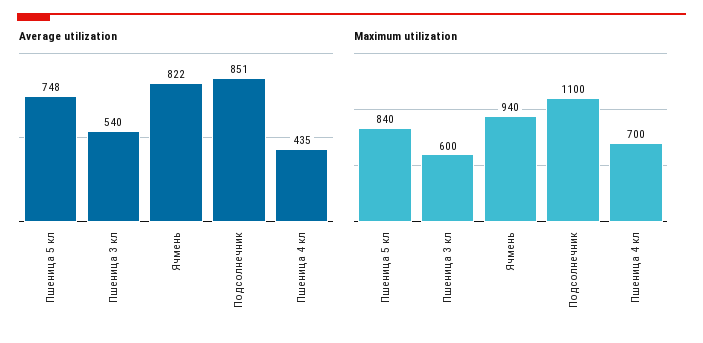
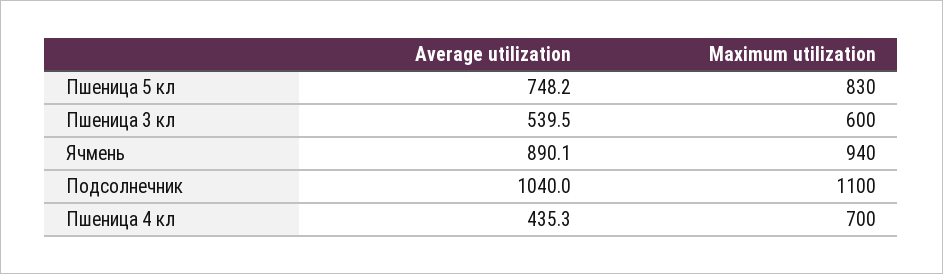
  {
    "Average utilization": {
      "Пшеница 5 кл": 748.2,
      "Пшеница 3 кл": 539.5,
-     "Ячмень": 822,
+     "Ячмень": 890.1,
-     "Подсолнечник": 851,
+     "Подсолнечник": 1040,
      "Пшеница 4 кл": 435.3
    },
    "Maximum utilization": {
-     "Пшеница 5 кл": 840,
+     "Пшеница 5 кл": 830,
      "Пшеница 3 кл": 600,
      "Ячмень": 940,
      "Подсолнечник": 1100,
      "Пшеница 4 кл": 700
    }
  }

